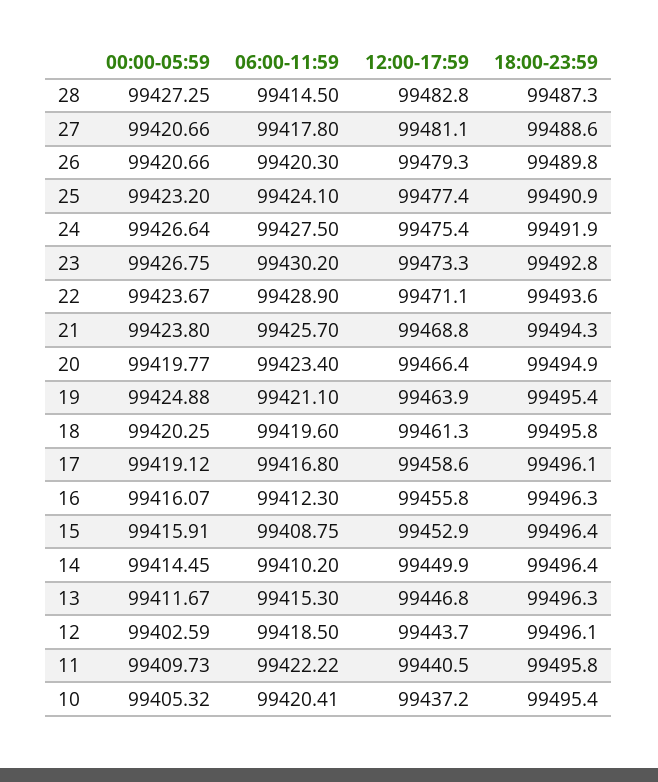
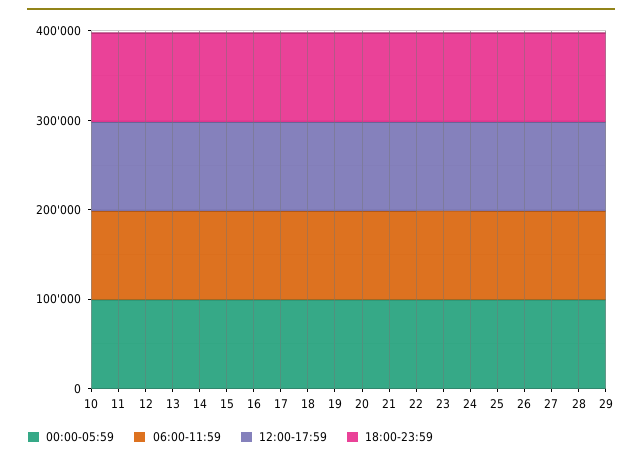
  {
    "00:00-05:59": {
      "28": 99427.25,
      "27": 99420.66,
      "26": 99420.66,
      "25": 99423.2,
      "24": 99426.64,
      "23": 99426.75,
      "22": 99423.67,
      "21": 99423.8,
      "20": 99419.77,
      "19": 99424.88,
      "18": 99420.25,
      "17": 99419.12,
      "16": 99416.07,
      "15": 99415.91,
      "14": 99414.45,
      "13": 99411.67,
      "12": 99402.59,
      "11": 99409.73,
-     "10": 99405.32
+     "10": 99405.32,
+     "29": 100000
    },
    "06:00-11:59": {
      "28": 99414.5,
      "27": 99417.8,
      "26": 99420.3,
      "25": 99424.1,
      "24": 99427.5,
      "23": 99430.2,
      "22": 99428.9,
      "21": 99425.7,
      "20": 99423.4,
      "19": 99421.1,
      "18": 99419.6,
      "17": 99416.8,
      "16": 99412.3,
      "15": 99408.75,
      "14": 99410.2,
      "13": 99415.3,
      "12": 99418.5,
      "11": 99422.22,
-     "10": 99420.41
+     "10": 99420.41,
+     "29": 100000
    },
    "12:00-17:59": {
      "28": 99482.8,
      "27": 99481.1,
      "26": 99479.3,
      "25": 99477.4,
      "24": 99475.4,
      "23": 99473.3,
      "22": 99471.1,
      "21": 99468.8,
      "20": 99466.4,
      "19": 99463.9,
      "18": 99461.3,
      "17": 99458.6,
      "16": 99455.8,
      "15": 99452.9,
      "14": 99449.9,
      "13": 99446.8,
      "12": 99443.7,
      "11": 99440.5,
-     "10": 99437.2
+     "10": 99437.2,
+     "29": 100000
    },
    "18:00-23:59": {
      "28": 99487.3,
      "27": 99488.6,
      "26": 99489.8,
      "25": 99490.9,
      "24": 99491.9,
      "23": 99492.8,
      "22": 99493.6,
      "21": 99494.3,
      "20": 99494.9,
      "19": 99495.4,
      "18": 99495.8,
      "17": 99496.1,
      "16": 99496.3,
      "15": 99496.4,
      "14": 99496.4,
      "13": 99496.3,
      "12": 99496.1,
      "11": 99495.8,
-     "10": 99495.4
+     "10": 99495.4,
+     "29": 100000
    }
  }

